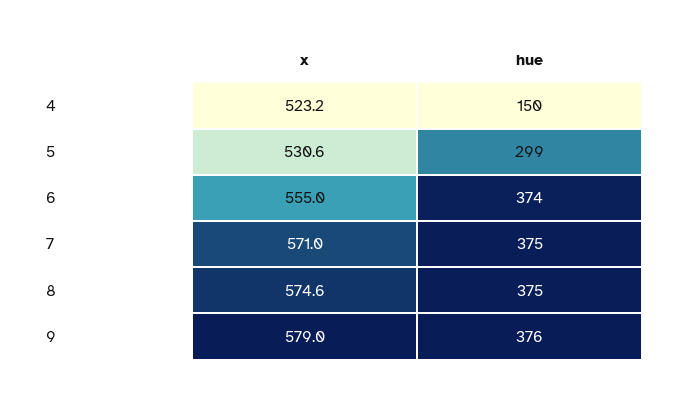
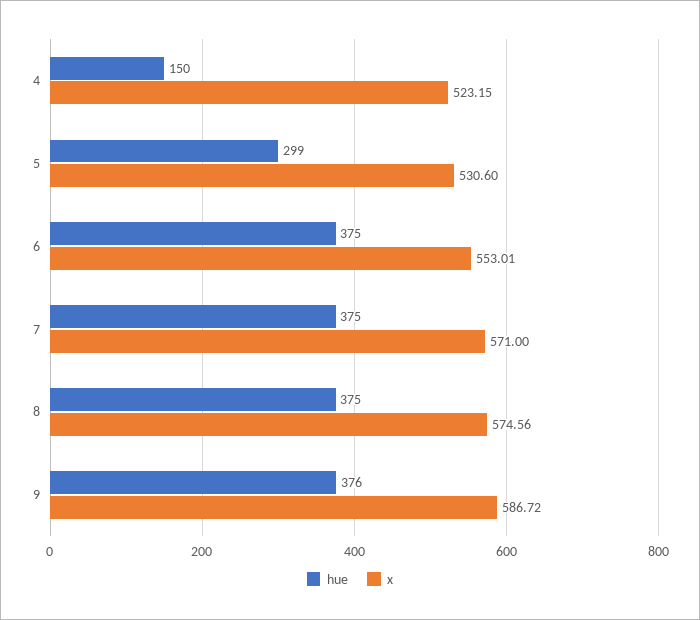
  {
    "x": {
      "4": 523.15,
      "5": 530.6,
-     "6": 555,
+     "6": 553.01,
      "7": 571,
      "8": 574.56,
-     "9": 579
+     "9": 586.72
    },
    "hue": {
      "4": 150,
      "5": 299,
-     "6": 374,
+     "6": 375,
      "7": 375,
      "8": 375,
      "9": 376
    }
  }

